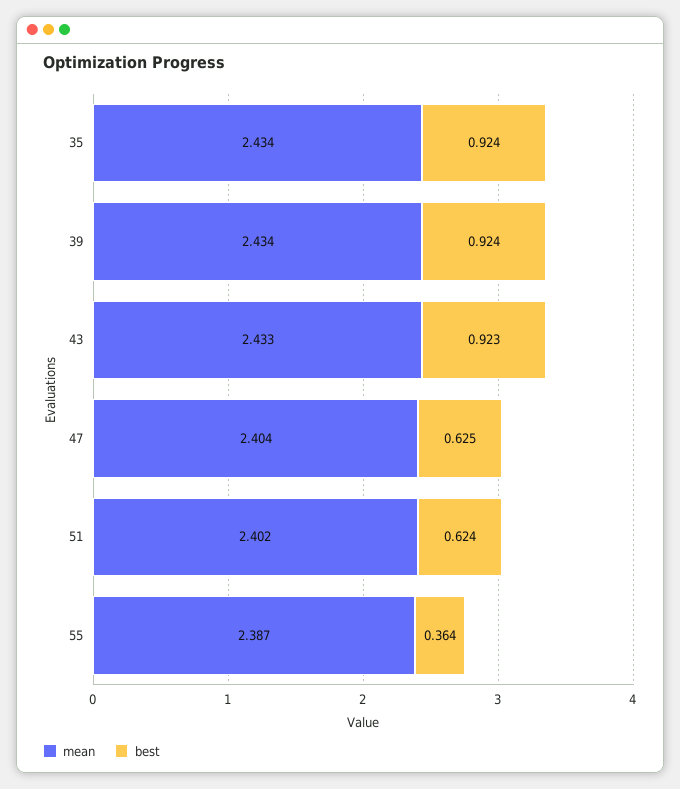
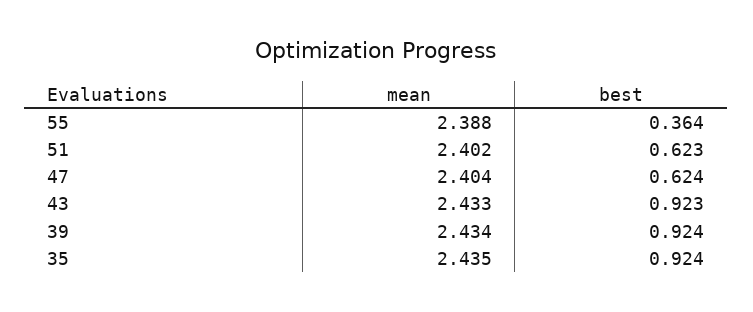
  {
    "mean": {
-     "35": 2.434,
+     "35": 2.435,
      "39": 2.434,
      "43": 2.433,
      "47": 2.404,
      "51": 2.402,
-     "55": 2.387
+     "55": 2.388
    },
    "best": {
      "35": 0.924,
      "39": 0.924,
      "43": 0.923,
-     "47": 0.625,
+     "47": 0.624,
-     "51": 0.624,
+     "51": 0.623,
      "55": 0.364
    }
  }

